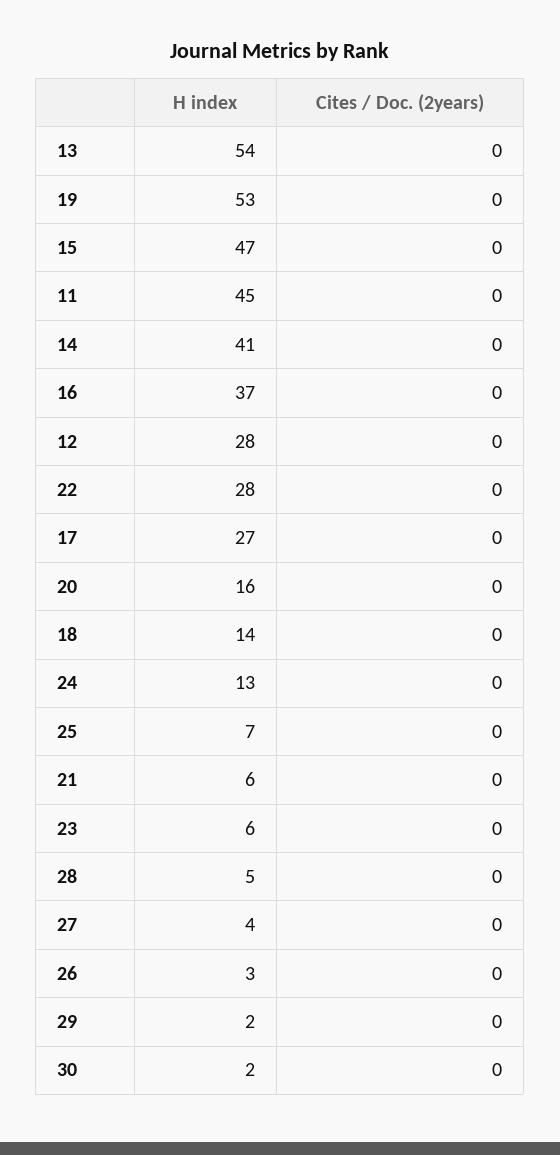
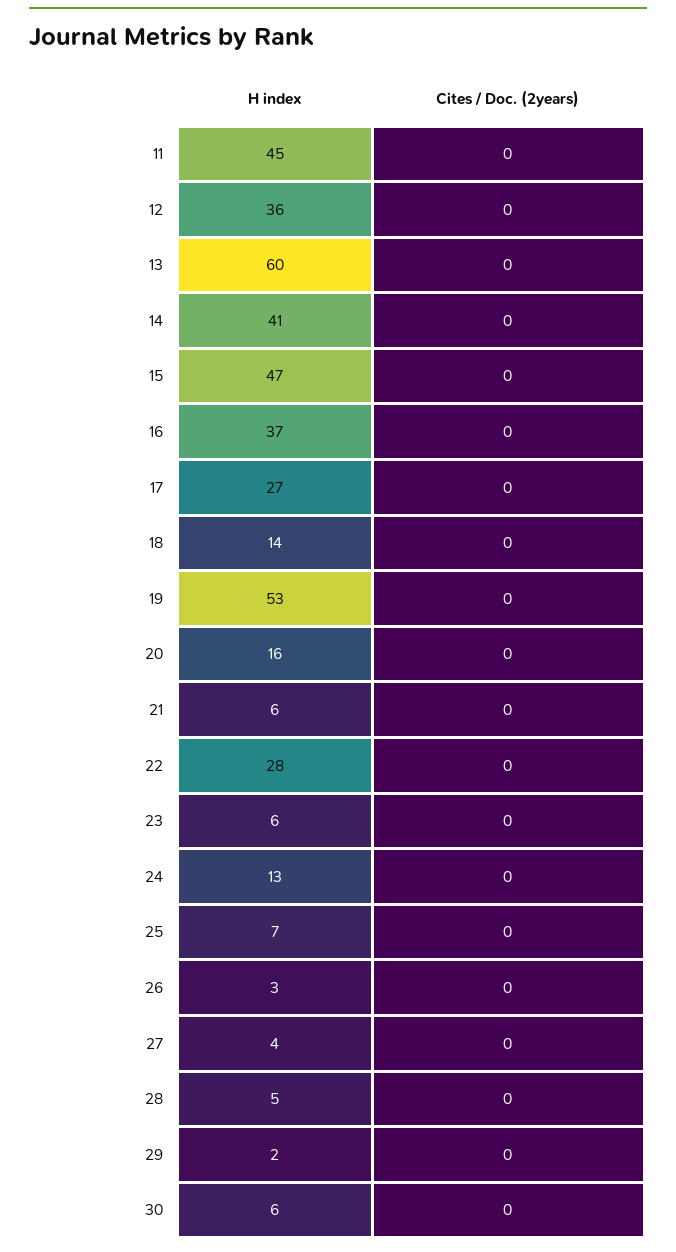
  {
    "H index": {
-     "13": 54,
+     "13": 60,
      "19": 53,
      "15": 47,
      "11": 45,
      "14": 41,
      "16": 37,
-     "12": 28,
+     "12": 36,
      "22": 28,
      "17": 27,
      "20": 16,
      "18": 14,
      "24": 13,
      "25": 7,
      "21": 6,
      "23": 6,
      "28": 5,
      "27": 4,
      "26": 3,
      "29": 2,
-     "30": 2
+     "30": 6
    },
    "Cites / Doc. (2years)": {
      "13": 0,
      "19": 0,
      "15": 0,
      "11": 0,
      "14": 0,
      "16": 0,
      "12": 0,
      "22": 0,
      "17": 0,
      "20": 0,
      "18": 0,
      "24": 0,
      "25": 0,
      "21": 0,
      "23": 0,
      "28": 0,
      "27": 0,
      "26": 0,
      "29": 0,
      "30": 0
    }
  }

